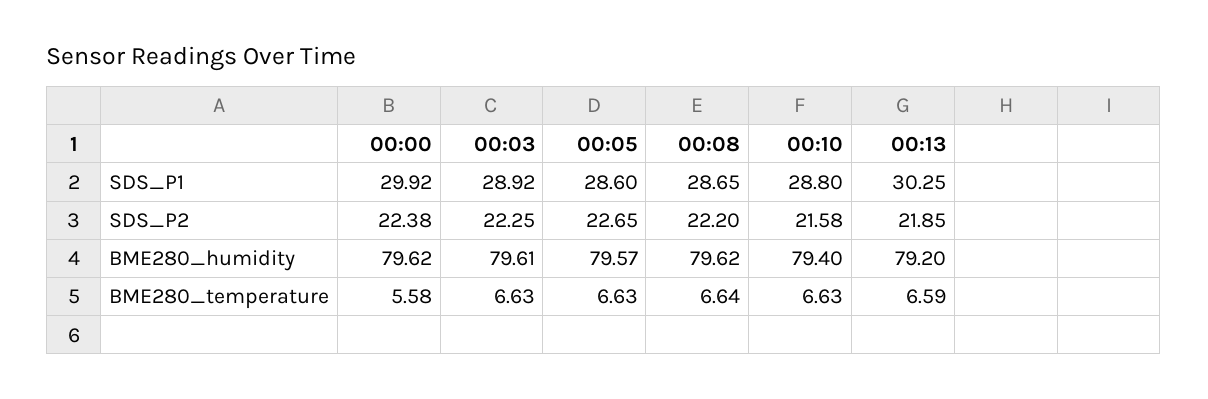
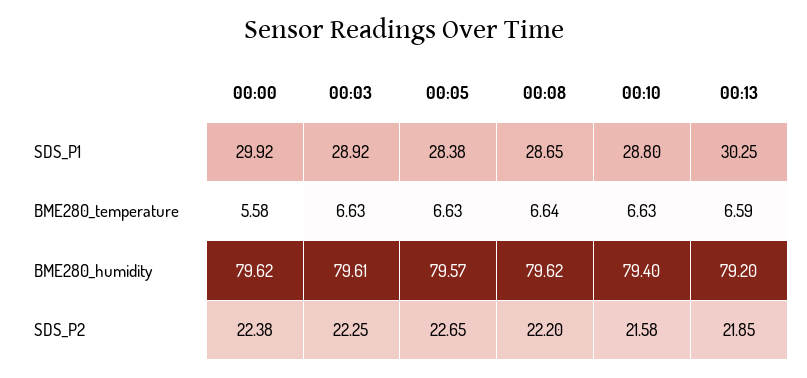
  {
    "00:00": {
      "SDS_P1": 29.92,
      "SDS_P2": 22.38,
      "BME280_humidity": 79.62,
      "BME280_temperature": 5.58
    },
    "00:03": {
      "SDS_P1": 28.92,
      "SDS_P2": 22.25,
      "BME280_humidity": 79.61,
      "BME280_temperature": 6.63
    },
    "00:05": {
-     "SDS_P1": 28.6,
+     "SDS_P1": 28.38,
      "SDS_P2": 22.65,
      "BME280_humidity": 79.57,
      "BME280_temperature": 6.63
    },
    "00:08": {
      "SDS_P1": 28.65,
      "SDS_P2": 22.2,
      "BME280_humidity": 79.62,
      "BME280_temperature": 6.64
    },
    "00:10": {
      "SDS_P1": 28.8,
      "SDS_P2": 21.58,
      "BME280_humidity": 79.4,
      "BME280_temperature": 6.63
    },
    "00:13": {
      "SDS_P1": 30.25,
      "SDS_P2": 21.85,
      "BME280_humidity": 79.2,
      "BME280_temperature": 6.59
    }
  }

